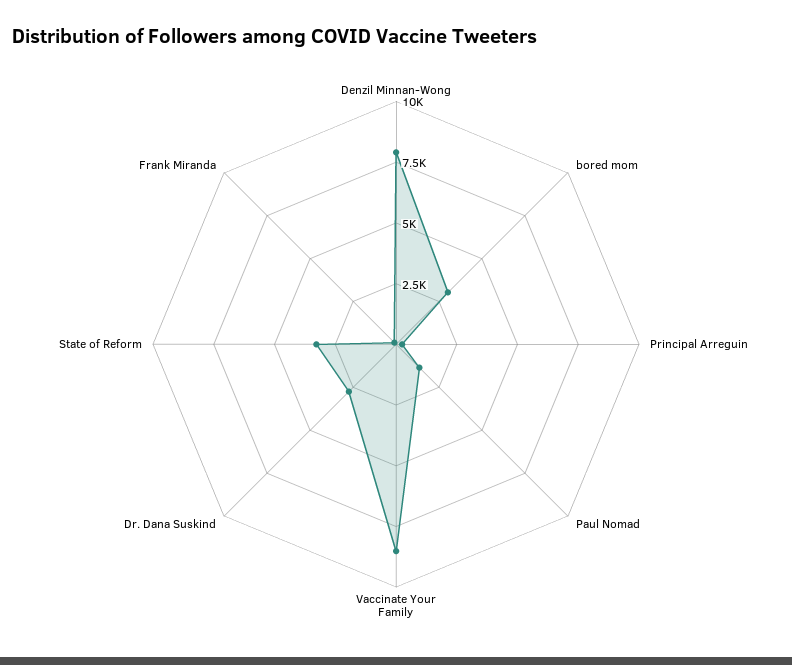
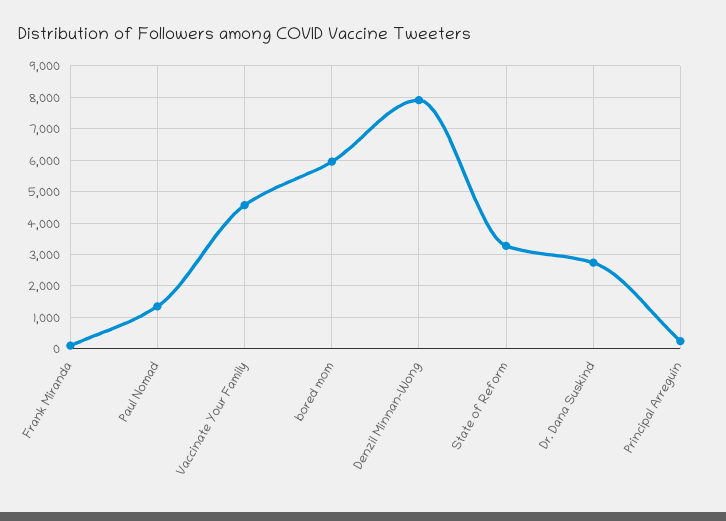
  {
    "Denzil Minnan-Wong": 8000,
-   "bored mom": 3000,
+   "bored mom": 6000,
    "Principal Arreguin": 200,
    "Paul Nomad": 1400,
-   "Vaccinate Your Family": 8500,
+   "Vaccinate Your Family": 4600,
    "Dr. Dana Suskind": 2800,
    "State of Reform": 3200,
    "Frank Miranda": 200
  }

